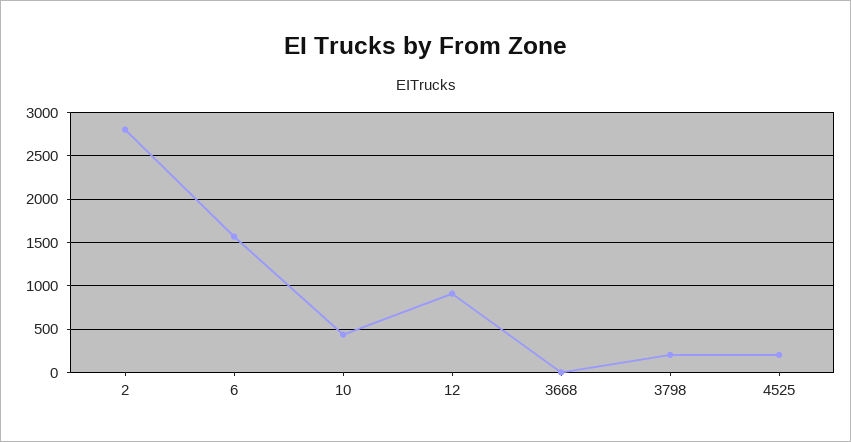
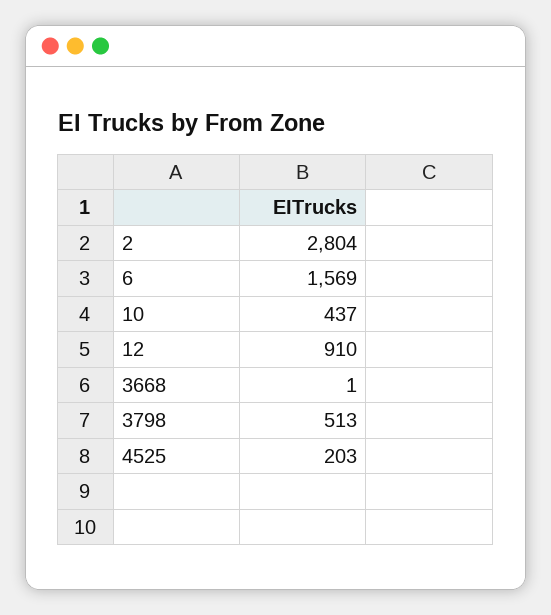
  {
    "2": 2804,
    "6": 1569,
    "10": 437,
    "12": 910,
    "3668": 1,
-   "3798": 200,
+   "3798": 513,
    "4525": 203
  }

